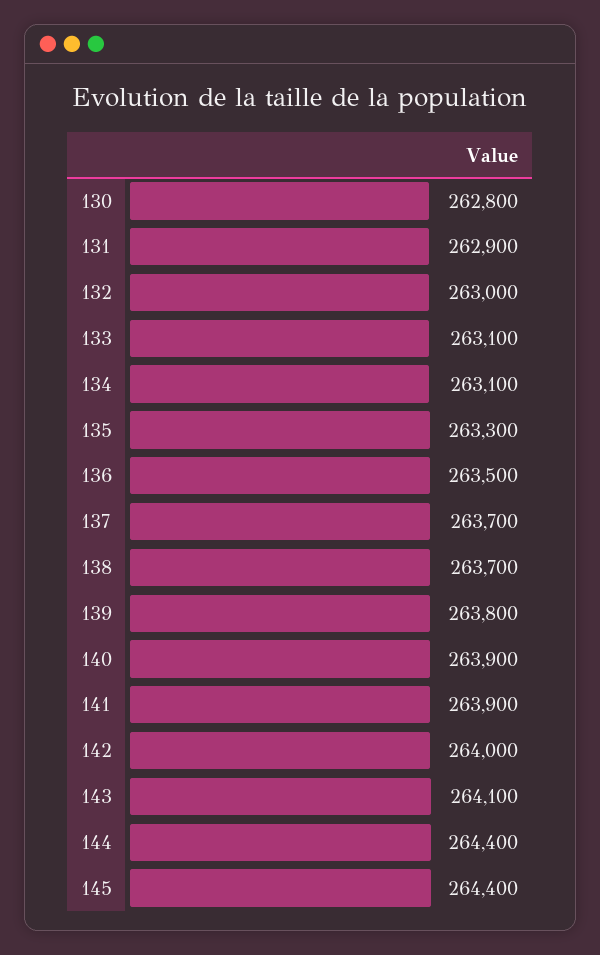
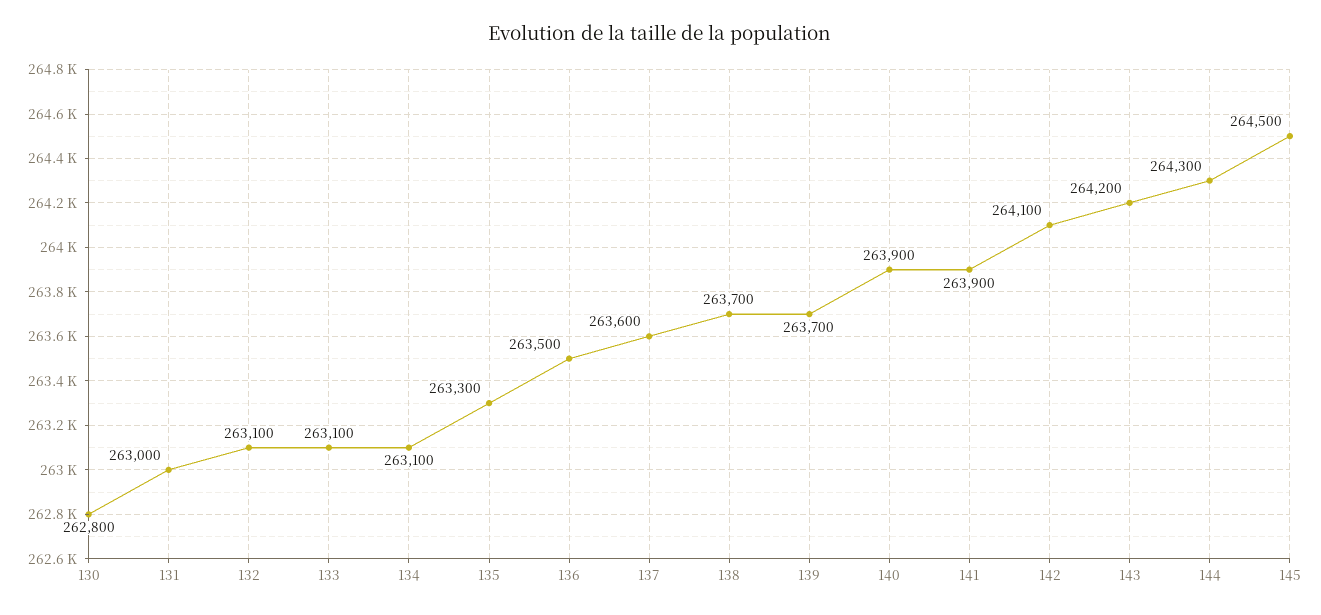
  {
    "130": 262800,
-   "131": 262900,
+   "131": 263000,
-   "132": 263000,
+   "132": 263100,
    "133": 263100,
    "134": 263100,
    "135": 263300,
    "136": 263500,
-   "137": 263700,
+   "137": 263600,
    "138": 263700,
-   "139": 263800,
+   "139": 263700,
    "140": 263900,
    "141": 263900,
-   "142": 264000,
+   "142": 264100,
-   "143": 264100,
+   "143": 264200,
-   "144": 264400,
+   "144": 264300,
-   "145": 264400
+   "145": 264500
  }

